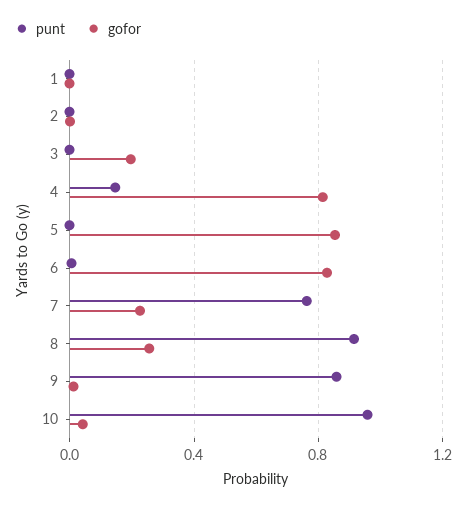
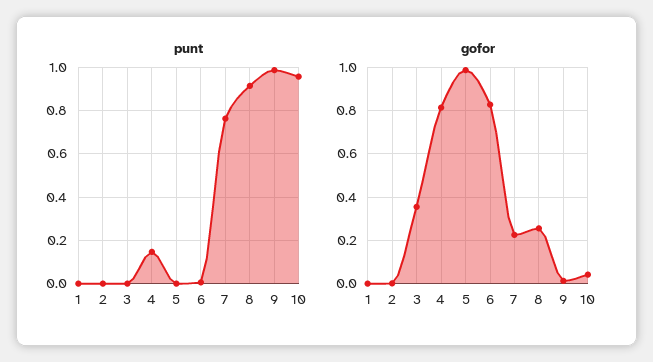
  {
    "punt": {
      "1": 0,
      "2": 0,
      "3": 0,
      "4": 0.15,
      "5": 0,
      "6": 0,
      "7": 0.75,
      "8": 0.9,
-     "9": 0.85,
+     "9": 1,
      "10": 0.95
    },
    "gofor": {
      "1": 0,
      "2": 0,
-     "3": 0.2,
+     "3": 0.35,
      "4": 0.8,
-     "5": 0.85,
+     "5": 1,
      "6": 0.85,
      "7": 0.25,
      "8": 0.25,
      "9": 0,
      "10": 0.05
    }
  }

